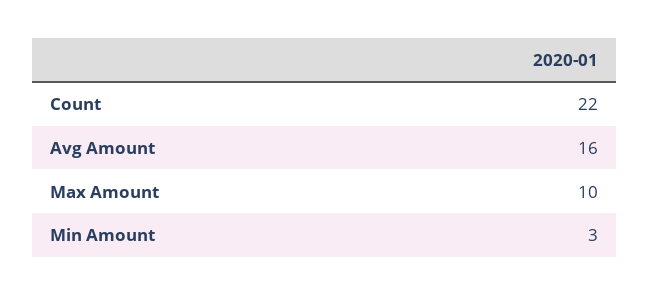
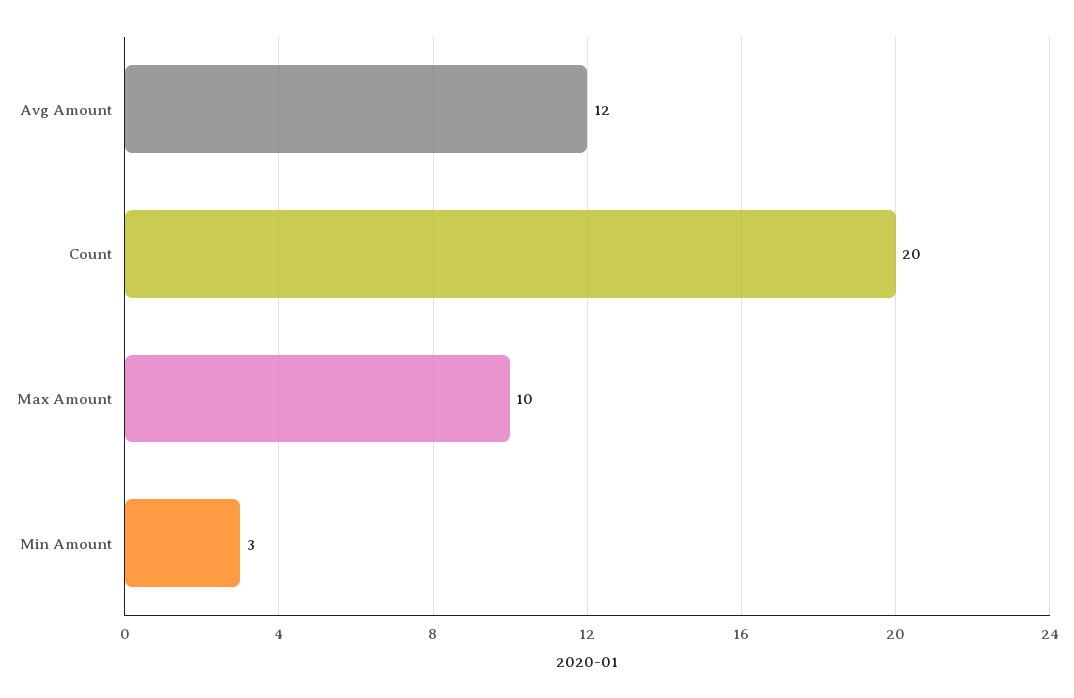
  {
-   "Count": 22,
+   "Count": 20,
-   "Avg Amount": 16,
+   "Avg Amount": 12,
    "Max Amount": 10,
    "Min Amount": 3
  }

